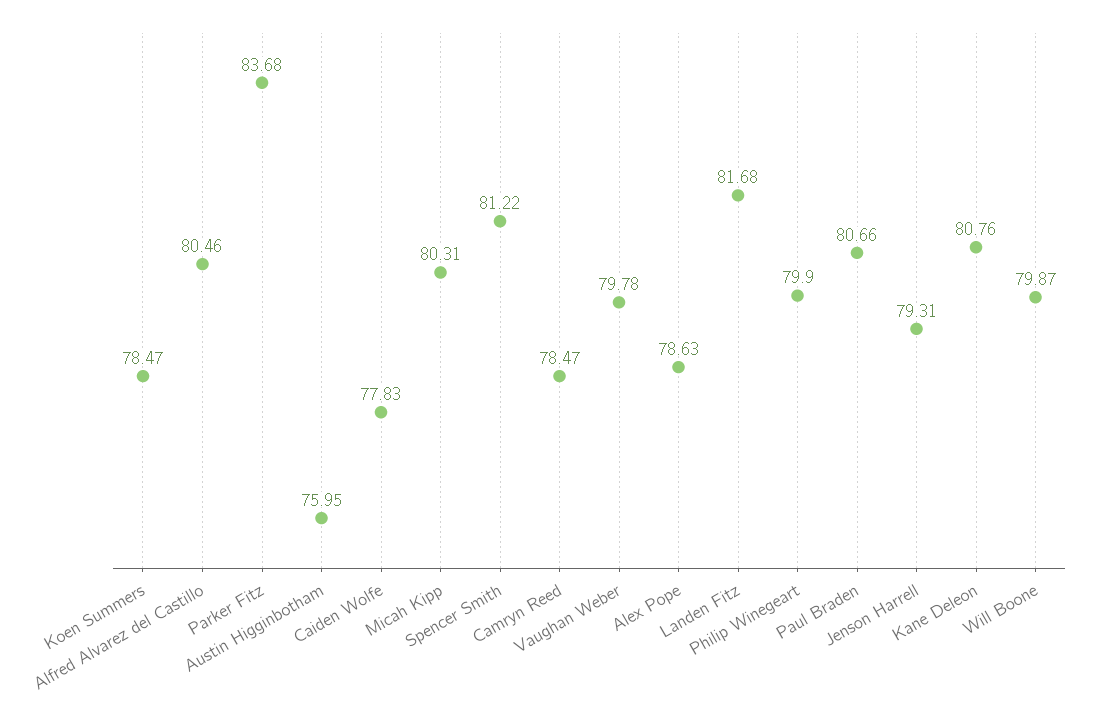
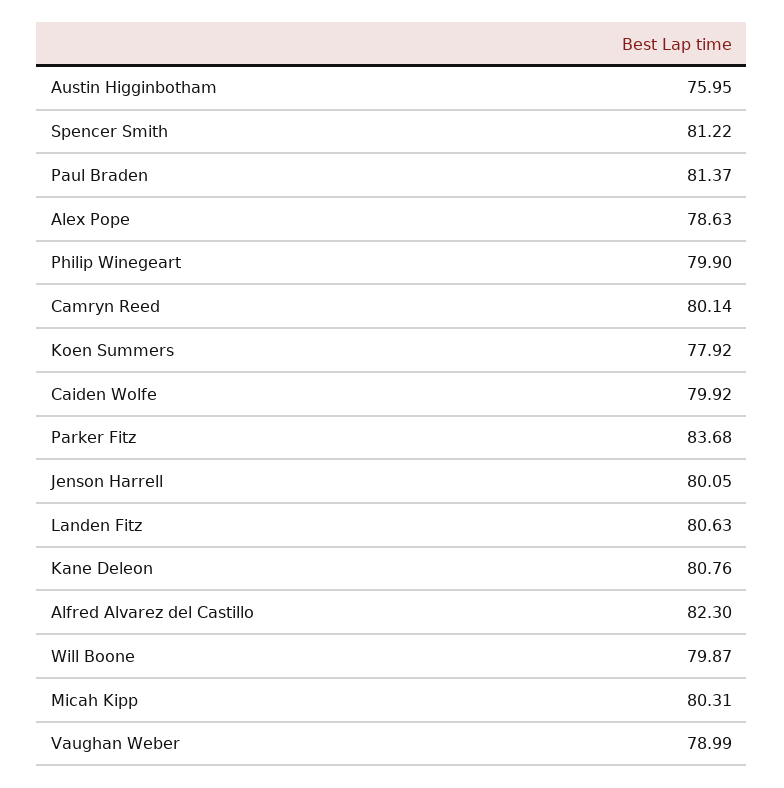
  {
-   "Koen Summers": 78.47,
+   "Koen Summers": 77.92,
-   "Alfred Alvarez del Castillo": 80.46,
+   "Alfred Alvarez del Castillo": 82.3,
    "Parker Fitz": 83.68,
    "Austin Higginbotham": 75.95,
-   "Caiden Wolfe": 77.83,
+   "Caiden Wolfe": 79.92,
    "Micah Kipp": 80.31,
    "Spencer Smith": 81.22,
-   "Camryn Reed": 78.47,
+   "Camryn Reed": 80.14,
-   "Vaughan Weber": 79.78,
+   "Vaughan Weber": 78.99,
    "Alex Pope": 78.63,
-   "Landen Fitz": 81.68,
+   "Landen Fitz": 80.63,
    "Philip Winegeart": 79.9,
-   "Paul Braden": 80.66,
+   "Paul Braden": 81.37,
-   "Jenson Harrell": 79.31,
+   "Jenson Harrell": 80.05,
    "Kane Deleon": 80.76,
    "Will Boone": 79.87
  }

